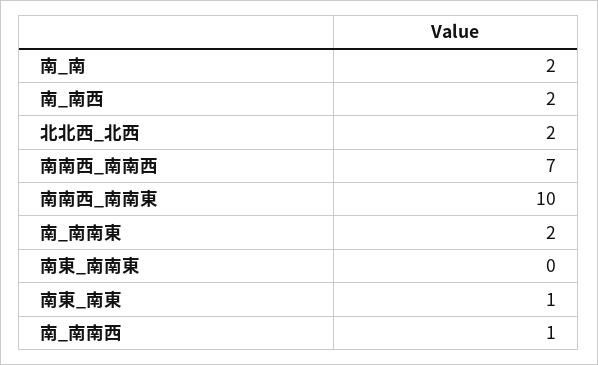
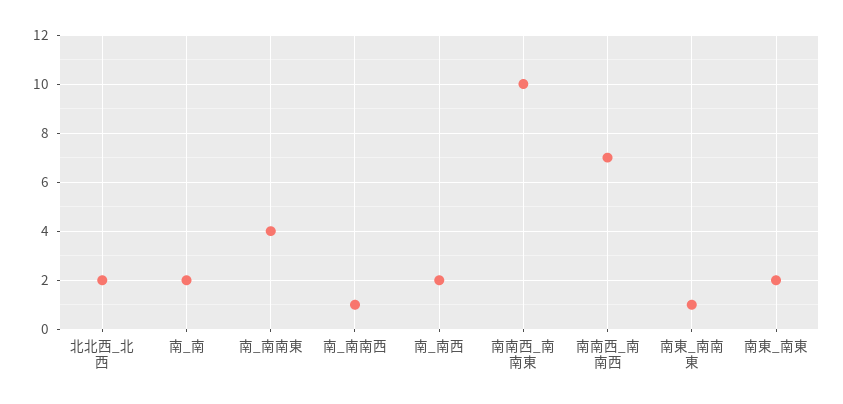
  {
    "南_南": 2,
    "南_南西": 2,
    "北北西_北西": 2,
    "南南西_南南西": 7,
    "南南西_南南東": 10,
-   "南_南南東": 2,
+   "南_南南東": 4,
-   "南東_南南東": 0,
+   "南東_南南東": 1,
-   "南東_南東": 1,
+   "南東_南東": 2,
    "南_南南西": 1
  }

